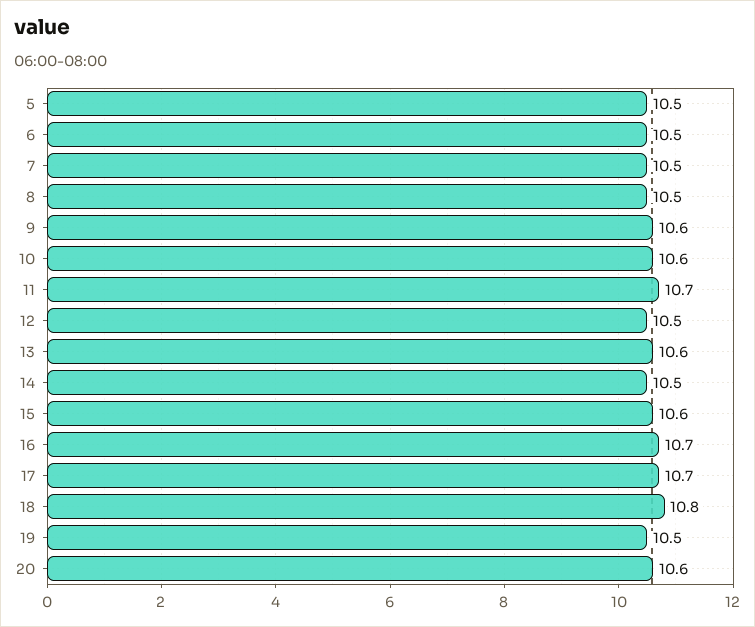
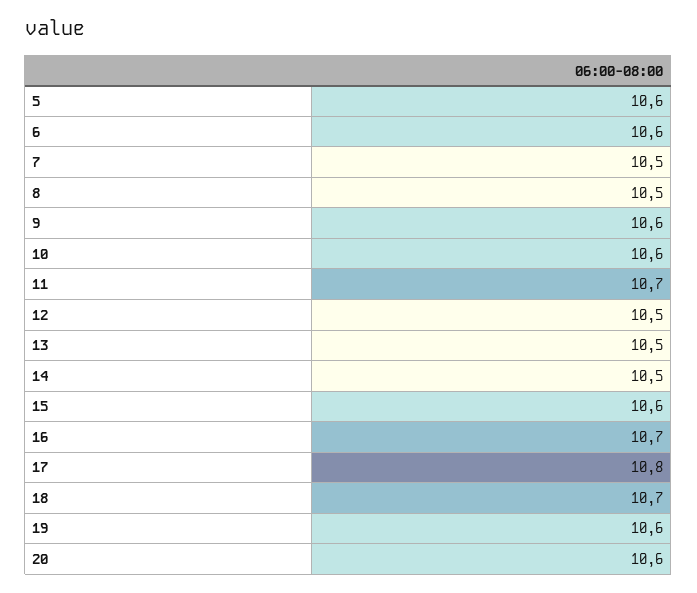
  {
-   "5": 10.5,
+   "5": 10.6,
-   "6": 10.5,
+   "6": 10.6,
    "7": 10.5,
    "8": 10.5,
    "9": 10.6,
    "10": 10.6,
    "11": 10.7,
    "12": 10.5,
-   "13": 10.6,
+   "13": 10.5,
    "14": 10.5,
    "15": 10.6,
    "16": 10.7,
-   "17": 10.7,
+   "17": 10.8,
-   "18": 10.8,
+   "18": 10.7,
-   "19": 10.5,
+   "19": 10.6,
    "20": 10.6
  }

